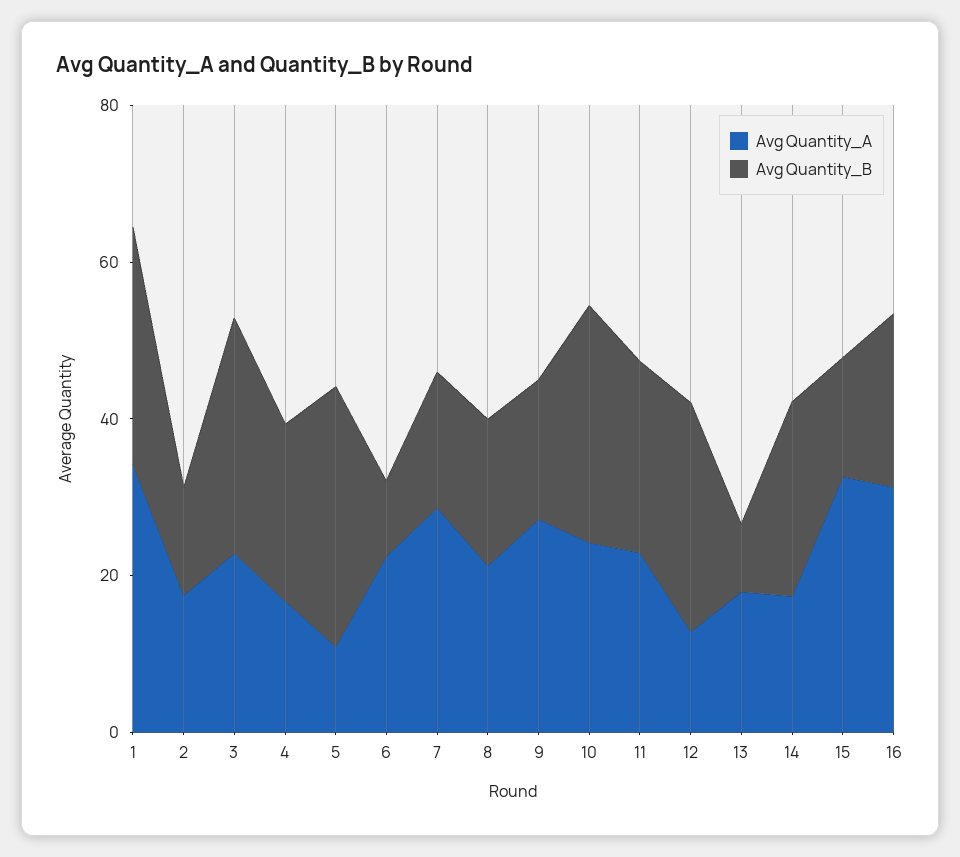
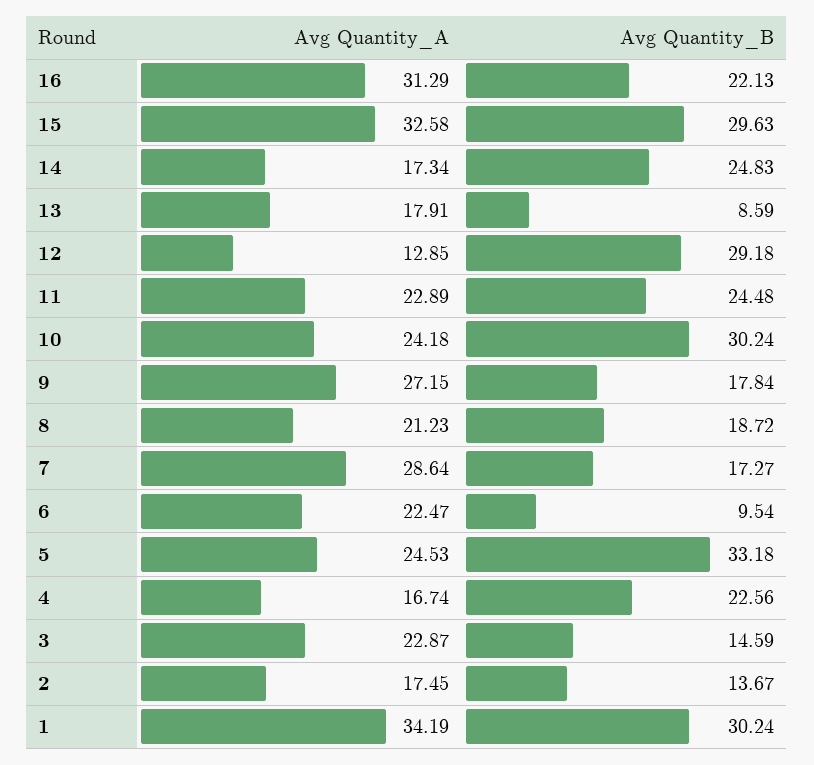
  {
    "Avg Quantity_A": {
      "1": 34.19,
      "2": 17.45,
      "3": 22.87,
      "4": 16.74,
-     "5": 10,
+     "5": 24.53,
      "6": 22.47,
      "7": 28.64,
      "8": 21.23,
      "9": 27.15,
      "10": 24.18,
      "11": 22.89,
      "12": 12.85,
      "13": 17.91,
      "14": 17.34,
      "15": 32.58,
      "16": 31.29
    },
    "Avg Quantity_B": {
      "1": 30.24,
      "2": 13.67,
-     "3": 30,
+     "3": 14.59,
      "4": 22.56,
      "5": 33.18,
      "6": 9.54,
      "7": 17.27,
      "8": 18.72,
      "9": 17.84,
      "10": 30.24,
      "11": 24.48,
      "12": 29.18,
      "13": 8.59,
      "14": 24.83,
-     "15": 15,
+     "15": 29.63,
      "16": 22.13
    }
  }

